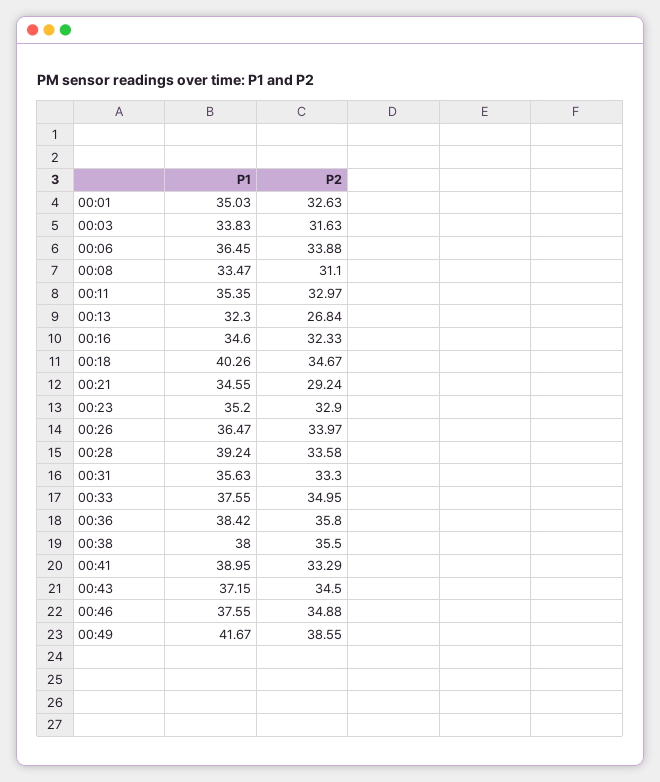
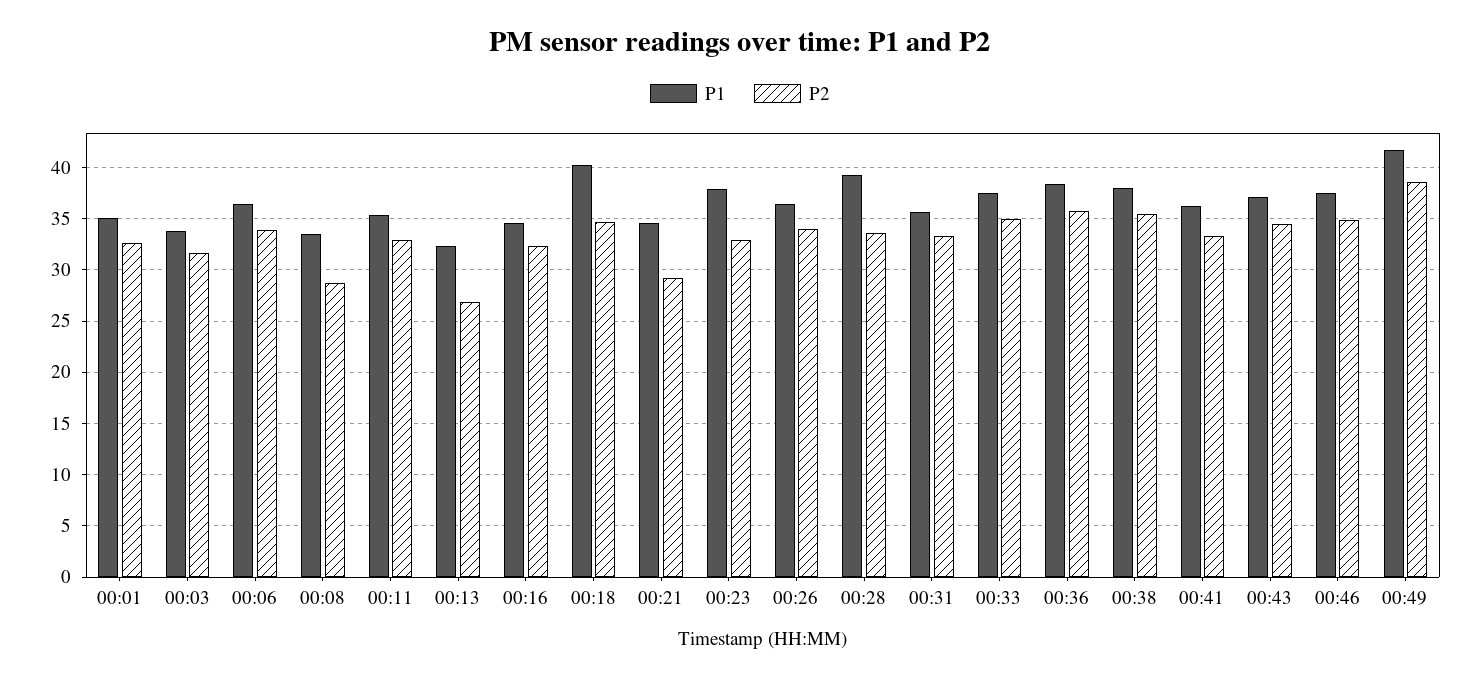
  {
    "P1": {
      "00:01": 35.03,
      "00:03": 33.83,
      "00:06": 36.45,
      "00:08": 33.47,
      "00:11": 35.35,
      "00:13": 32.3,
      "00:16": 34.6,
      "00:18": 40.26,
      "00:21": 34.55,
-     "00:23": 35.2,
+     "00:23": 38,
      "00:26": 36.47,
      "00:28": 39.24,
      "00:31": 35.63,
      "00:33": 37.55,
      "00:36": 38.42,
      "00:38": 38,
-     "00:41": 38.95,
+     "00:41": 36,
      "00:43": 37.15,
      "00:46": 37.55,
      "00:49": 41.67
    },
    "P2": {
      "00:01": 32.63,
      "00:03": 31.63,
      "00:06": 33.88,
-     "00:08": 31.1,
+     "00:08": 29,
      "00:11": 32.97,
      "00:13": 26.84,
      "00:16": 32.33,
      "00:18": 34.67,
      "00:21": 29.24,
      "00:23": 32.9,
      "00:26": 33.97,
      "00:28": 33.58,
      "00:31": 33.3,
      "00:33": 34.95,
      "00:36": 35.8,
      "00:38": 35.5,
      "00:41": 33.29,
      "00:43": 34.5,
      "00:46": 34.88,
      "00:49": 38.55
    }
  }

